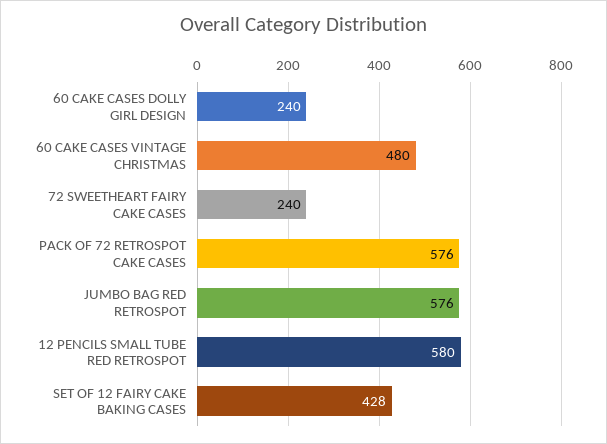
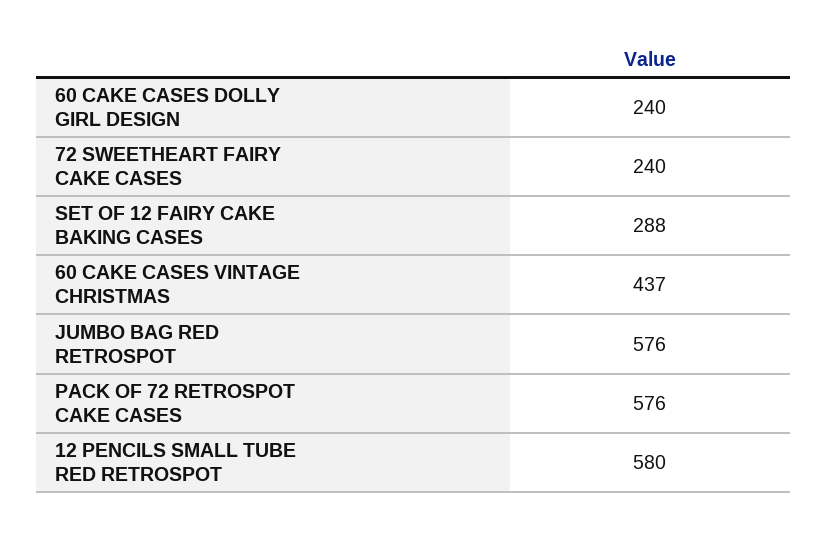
  {
    "60 CAKE CASES DOLLY GIRL DESIGN": 240,
-   "60 CAKE CASES VINTAGE CHRISTMAS": 480,
+   "60 CAKE CASES VINTAGE CHRISTMAS": 437,
    "72 SWEETHEART FAIRY CAKE CASES": 240,
    "PACK OF 72 RETROSPOT CAKE CASES": 576,
    "JUMBO BAG RED RETROSPOT": 576,
    "12 PENCILS SMALL TUBE RED RETROSPOT": 580,
-   "SET OF 12 FAIRY CAKE BAKING CASES": 428
+   "SET OF 12 FAIRY CAKE BAKING CASES": 288
  }

